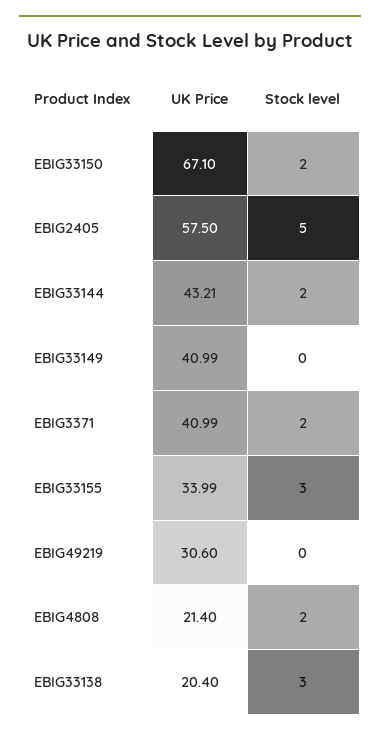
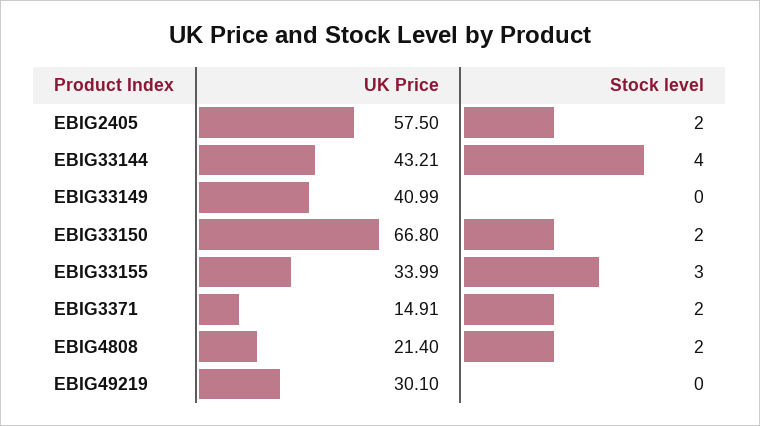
  {
    "UK Price": {
-     "EBIG33150": 67.1,
+     "EBIG33150": 66.8,
      "EBIG2405": 57.5,
      "EBIG33144": 43.21,
      "EBIG33149": 40.99,
-     "EBIG3371": 40.99,
+     "EBIG3371": 14.91,
      "EBIG33155": 33.99,
-     "EBIG49219": 30.6,
+     "EBIG49219": 30.1,
-     "EBIG4808": 21.4,
+     "EBIG4808": 21.4
-     "EBIG33138": 20.4
    },
    "Stock level": {
      "EBIG33150": 2,
-     "EBIG2405": 5,
+     "EBIG2405": 2,
-     "EBIG33144": 2,
+     "EBIG33144": 4,
      "EBIG33149": 0,
      "EBIG3371": 2,
      "EBIG33155": 3,
      "EBIG49219": 0,
-     "EBIG4808": 2,
+     "EBIG4808": 2
-     "EBIG33138": 3
    }
  }

